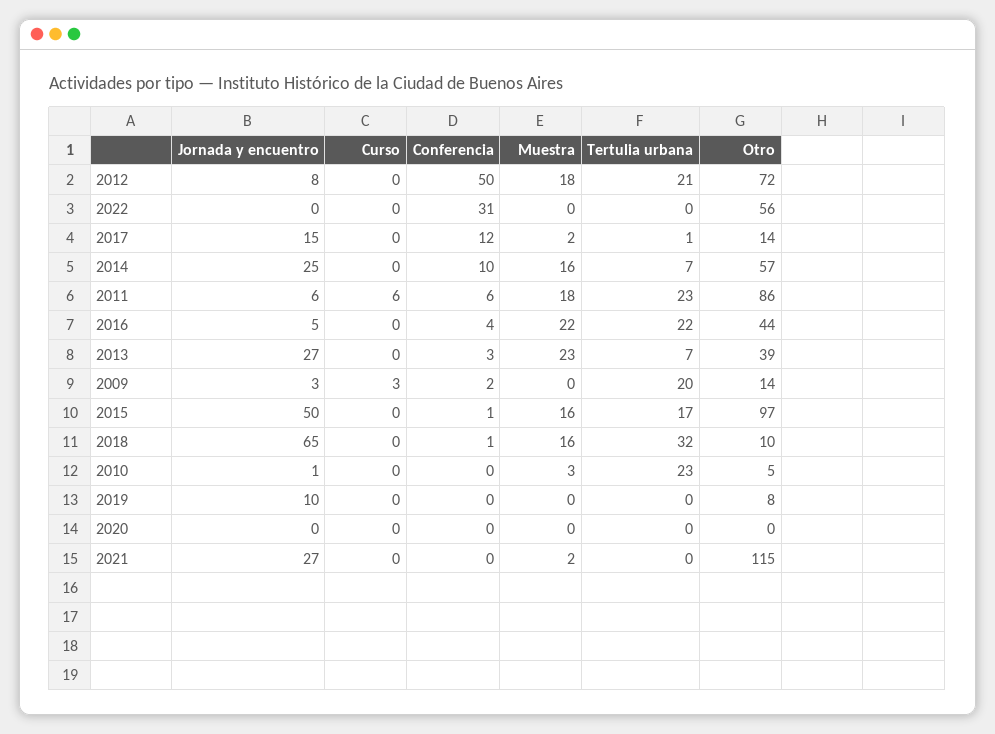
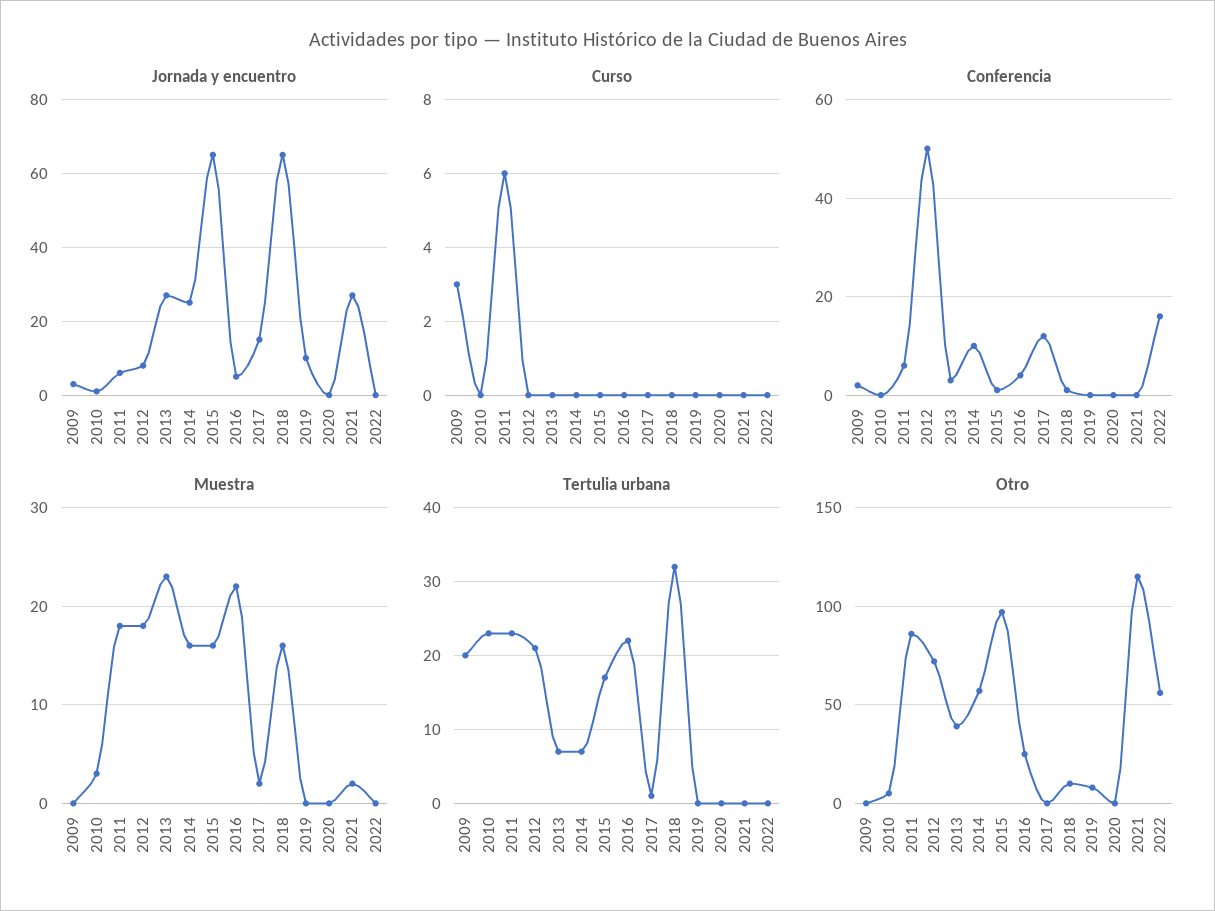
  {
    "Jornada y encuentro": {
      "2012": 8,
      "2022": 0,
      "2017": 15,
      "2014": 25,
      "2011": 6,
      "2016": 5,
      "2013": 27,
      "2009": 3,
-     "2015": 50,
+     "2015": 65,
      "2018": 65,
      "2010": 1,
      "2019": 10,
      "2020": 0,
      "2021": 27
    },
    "Curso": {
      "2012": 0,
      "2022": 0,
      "2017": 0,
      "2014": 0,
      "2011": 6,
      "2016": 0,
      "2013": 0,
      "2009": 3,
      "2015": 0,
      "2018": 0,
      "2010": 0,
      "2019": 0,
      "2020": 0,
      "2021": 0
    },
    "Conferencia": {
      "2012": 50,
-     "2022": 31,
+     "2022": 15,
      "2017": 12,
      "2014": 10,
      "2011": 6,
      "2016": 4,
      "2013": 3,
      "2009": 2,
      "2015": 1,
      "2018": 1,
      "2010": 0,
      "2019": 0,
      "2020": 0,
      "2021": 0
    },
    "Muestra": {
      "2012": 18,
      "2022": 0,
      "2017": 2,
      "2014": 16,
      "2011": 18,
      "2016": 22,
      "2013": 23,
      "2009": 0,
      "2015": 16,
      "2018": 16,
      "2010": 3,
      "2019": 0,
      "2020": 0,
      "2021": 2
    },
    "Tertulia urbana": {
      "2012": 21,
      "2022": 0,
      "2017": 1,
      "2014": 7,
      "2011": 23,
      "2016": 22,
      "2013": 7,
      "2009": 20,
      "2015": 17,
      "2018": 32,
      "2010": 23,
      "2019": 0,
      "2020": 0,
      "2021": 0
    },
    "Otro": {
      "2012": 72,
      "2022": 56,
-     "2017": 14,
+     "2017": 0,
      "2014": 57,
      "2011": 86,
-     "2016": 44,
+     "2016": 25,
      "2013": 39,
-     "2009": 14,
+     "2009": 0,
      "2015": 97,
      "2018": 10,
      "2010": 5,
      "2019": 8,
      "2020": 0,
      "2021": 115
    }
  }

